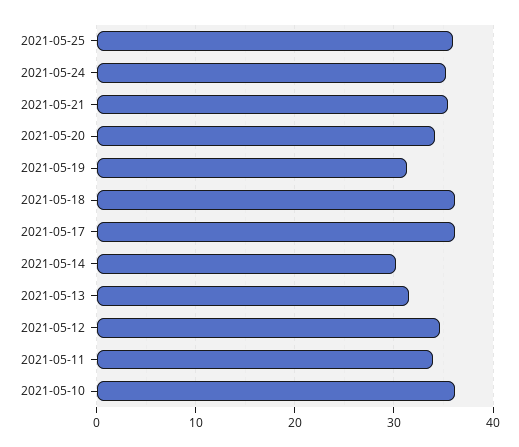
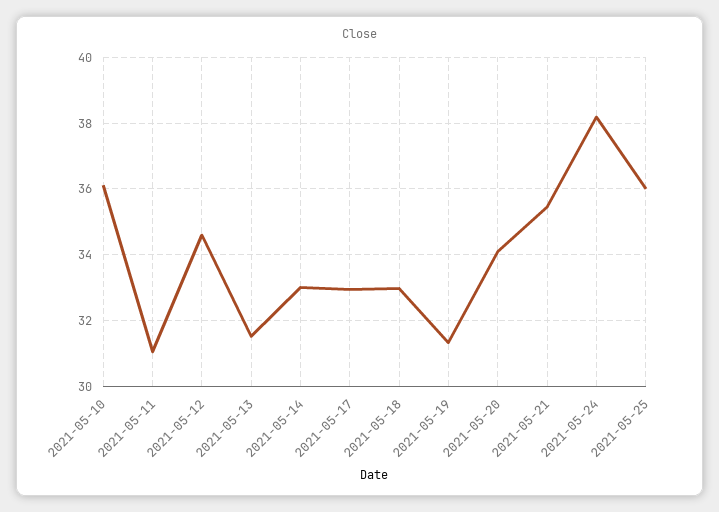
  {
    "2021-05-25": 36,
-   "2021-05-24": 35,
+   "2021-05-24": 38.2,
    "2021-05-21": 35.4,
    "2021-05-20": 34.2,
    "2021-05-19": 31.4,
-   "2021-05-18": 36,
+   "2021-05-18": 33,
-   "2021-05-17": 36,
+   "2021-05-17": 33,
-   "2021-05-14": 30,
+   "2021-05-14": 33,
    "2021-05-13": 31.6,
    "2021-05-12": 34.6,
-   "2021-05-11": 34,
+   "2021-05-11": 31,
    "2021-05-10": 36.2
  }

